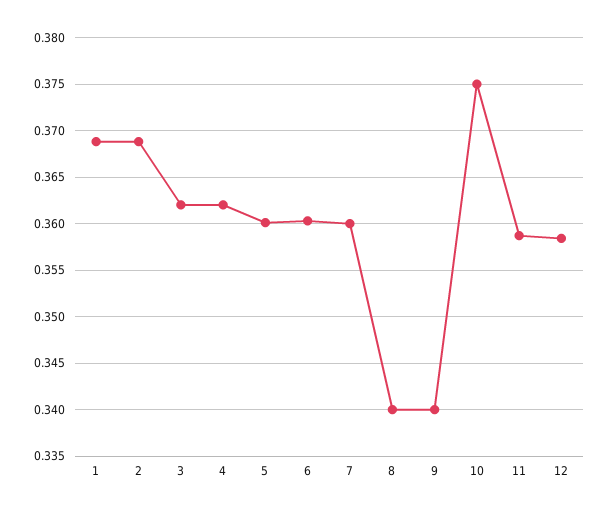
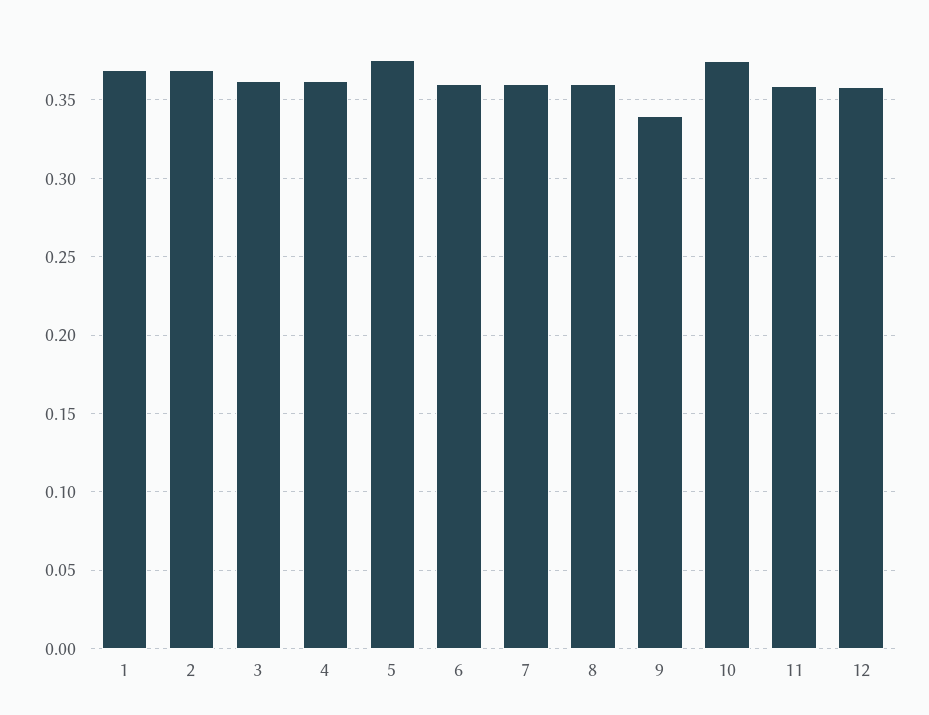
  {
    "1": 0.369,
    "2": 0.369,
    "3": 0.362,
    "4": 0.362,
-   "5": 0.36,
+   "5": 0.375,
    "6": 0.36,
    "7": 0.36,
-   "8": 0.34,
+   "8": 0.36,
    "9": 0.34,
    "10": 0.375,
    "11": 0.359,
    "12": 0.358
  }

